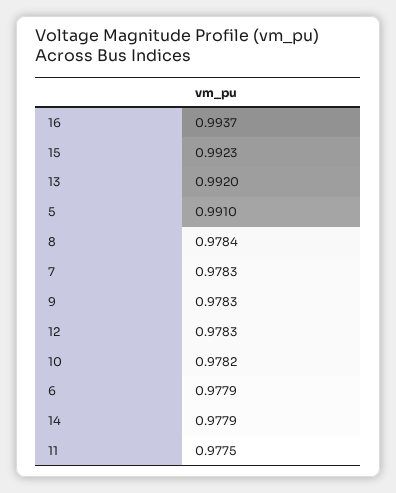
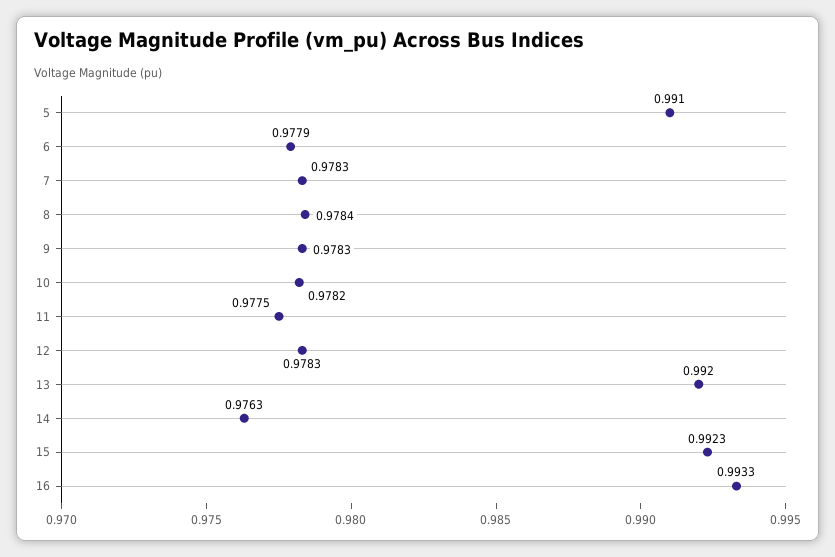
  {
-   "16": 0.9937,
+   "16": 0.9933,
    "15": 0.9923,
    "13": 0.992,
    "5": 0.991,
    "8": 0.9784,
    "7": 0.9783,
    "9": 0.9783,
    "12": 0.9783,
    "10": 0.9782,
    "6": 0.9779,
-   "14": 0.9779,
+   "14": 0.9763,
    "11": 0.9775
  }

